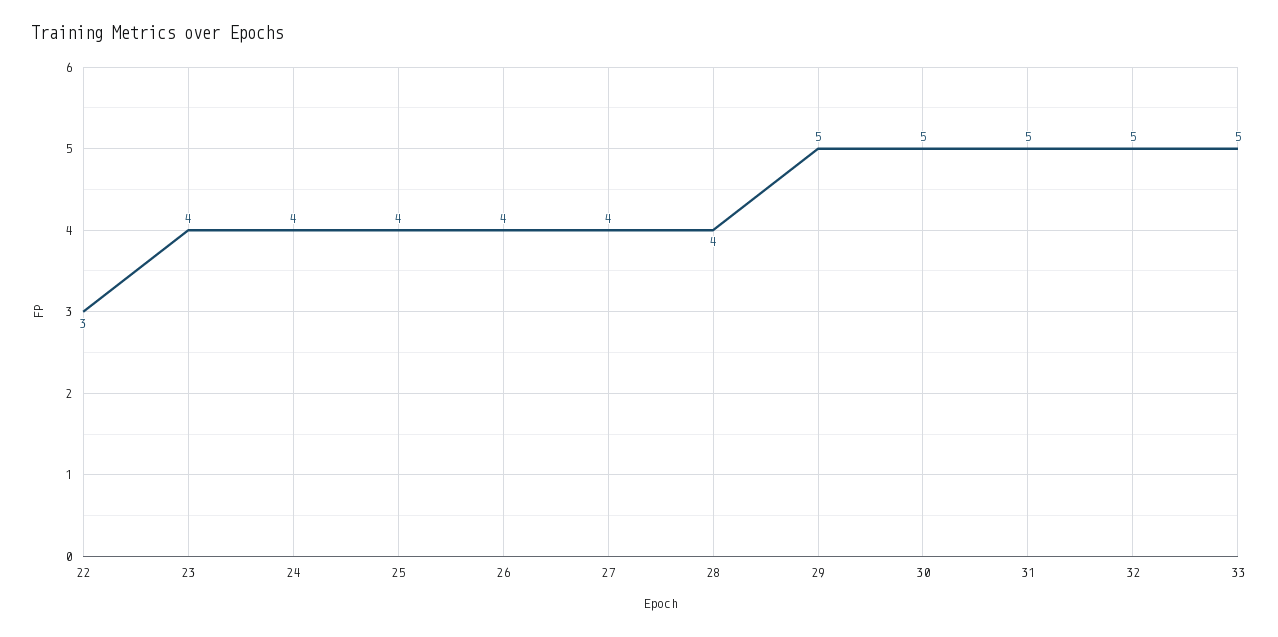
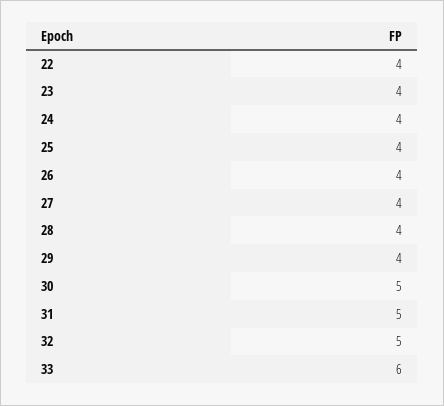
  {
-   "22": 3,
+   "22": 4,
    "23": 4,
    "24": 4,
    "25": 4,
    "26": 4,
    "27": 4,
    "28": 4,
-   "29": 5,
+   "29": 4,
    "30": 5,
    "31": 5,
    "32": 5,
-   "33": 5
+   "33": 6
  }

